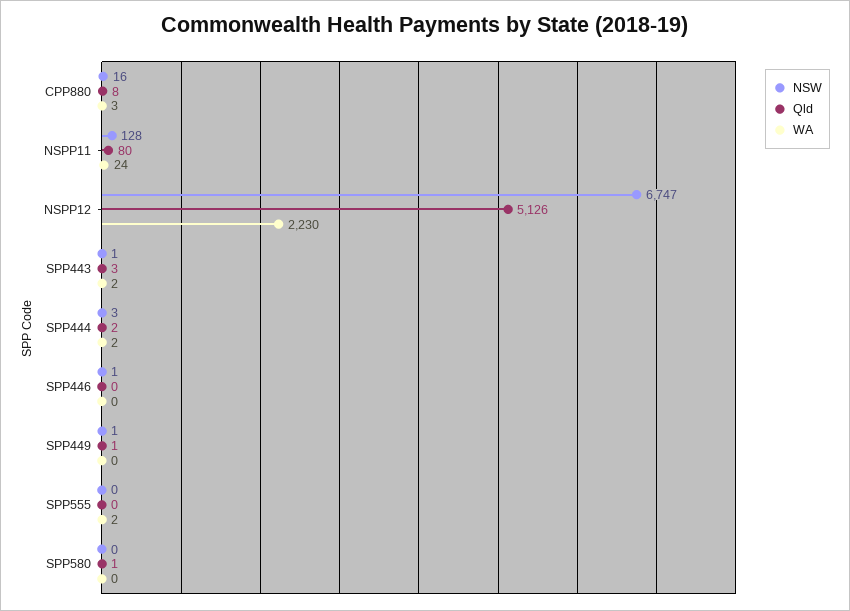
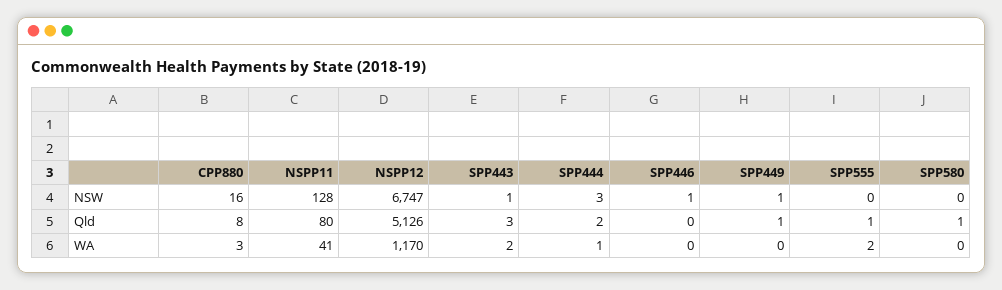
  {
    "NSW": {
      "CPP880": 16,
      "NSPP11": 128,
      "NSPP12": 6747,
      "SPP443": 1,
      "SPP444": 3,
      "SPP446": 1,
      "SPP449": 1,
      "SPP555": 0,
      "SPP580": 0
    },
    "Qld": {
      "CPP880": 8,
      "NSPP11": 80,
      "NSPP12": 5126,
      "SPP443": 3,
      "SPP444": 2,
      "SPP446": 0,
      "SPP449": 1,
-     "SPP555": 0,
+     "SPP555": 1,
      "SPP580": 1
    },
    "WA": {
      "CPP880": 3,
-     "NSPP11": 24,
+     "NSPP11": 41,
-     "NSPP12": 2230,
+     "NSPP12": 1170,
      "SPP443": 2,
-     "SPP444": 2,
+     "SPP444": 1,
      "SPP446": 0,
      "SPP449": 0,
      "SPP555": 2,
      "SPP580": 0
    }
  }

